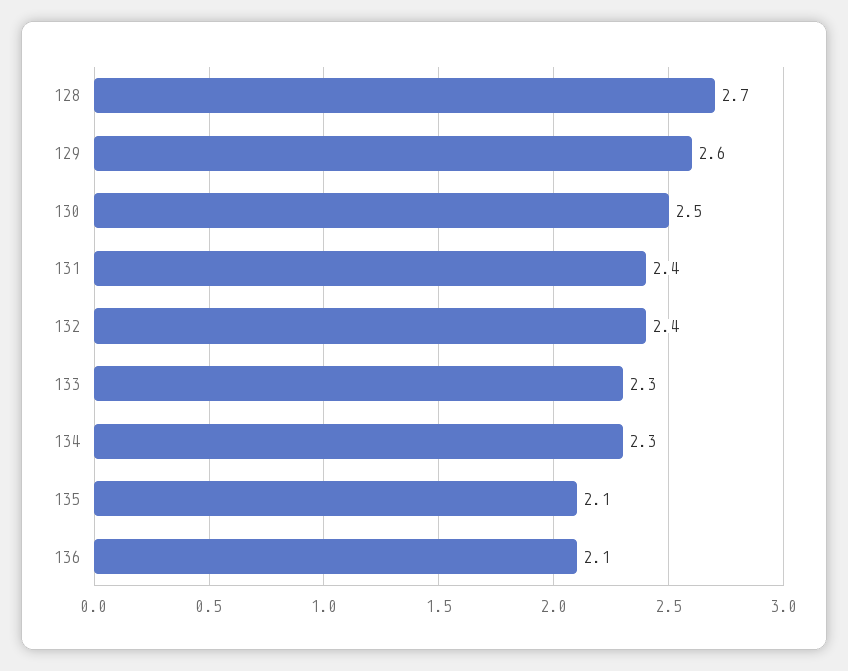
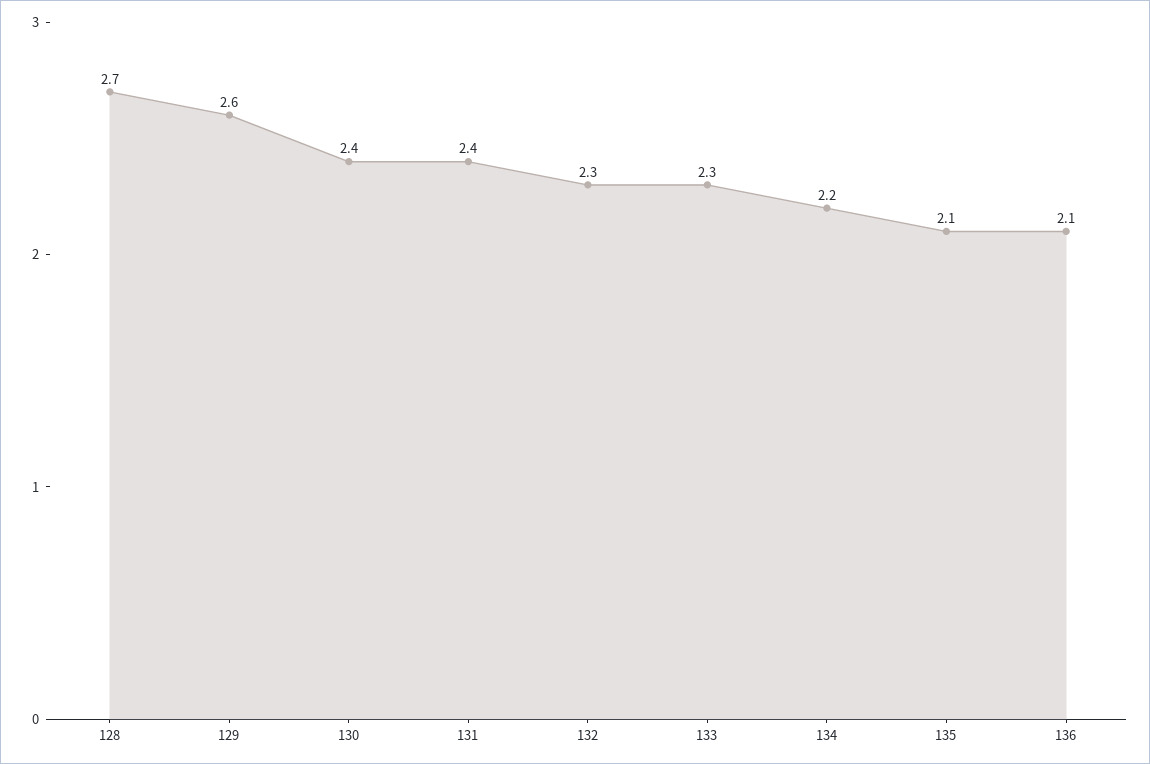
  {
    "128": 2.7,
    "129": 2.6,
-   "130": 2.5,
+   "130": 2.4,
    "131": 2.4,
-   "132": 2.4,
+   "132": 2.3,
    "133": 2.3,
-   "134": 2.3,
+   "134": 2.2,
    "135": 2.1,
    "136": 2.1
  }

